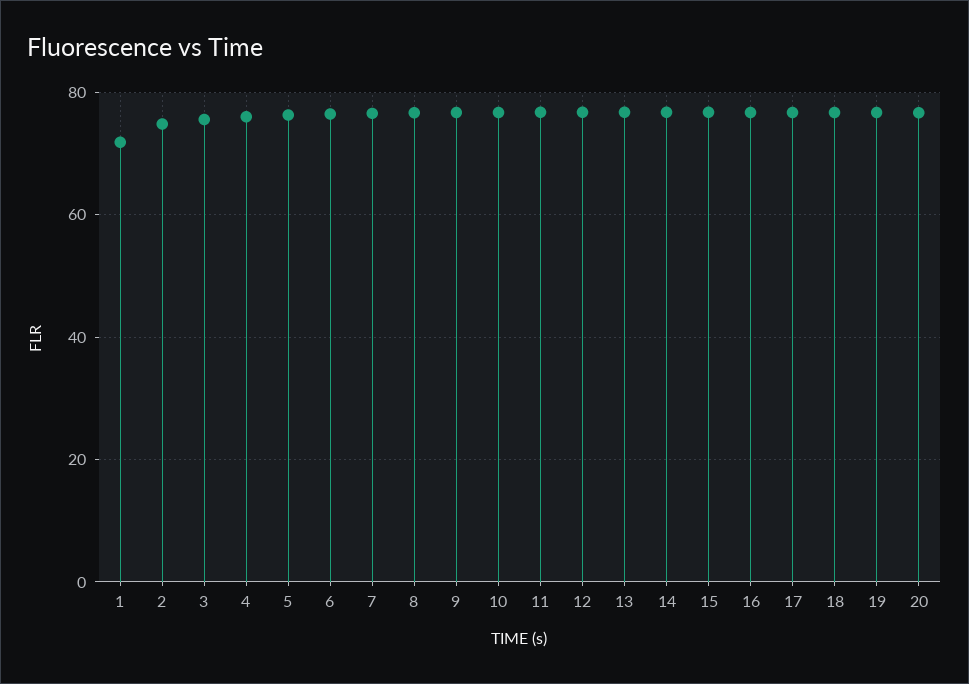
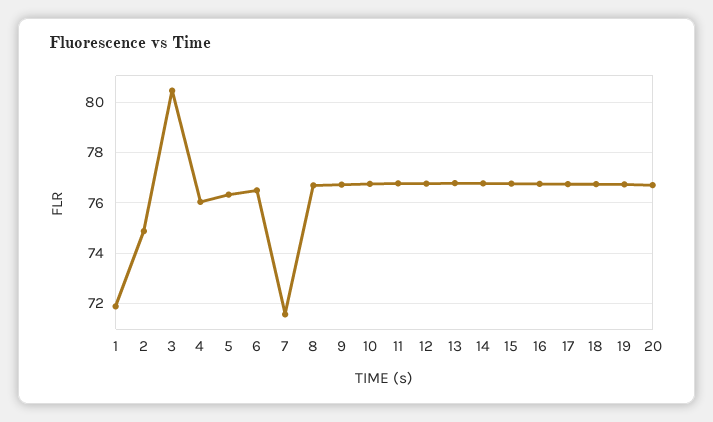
  {
    "1": 72,
    "2": 74.75,
-   "3": 76,
+   "3": 80.5,
    "4": 76,
    "5": 76.25,
    "6": 76.5,
-   "7": 76,
+   "7": 71.5,
    "8": 76.75,
    "9": 76.75,
    "10": 76.75,
    "11": 76.75,
    "12": 76.75,
    "13": 76.75,
    "14": 76.75,
    "15": 76.75,
    "16": 76.75,
    "17": 76.75,
    "18": 76.75,
    "19": 76.75,
    "20": 76.75
  }

